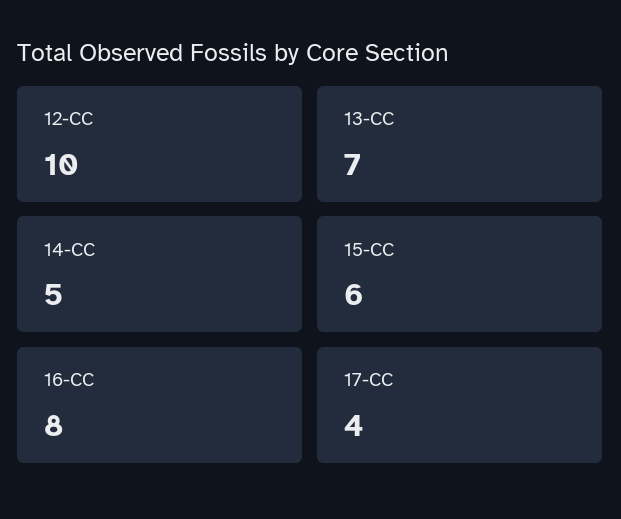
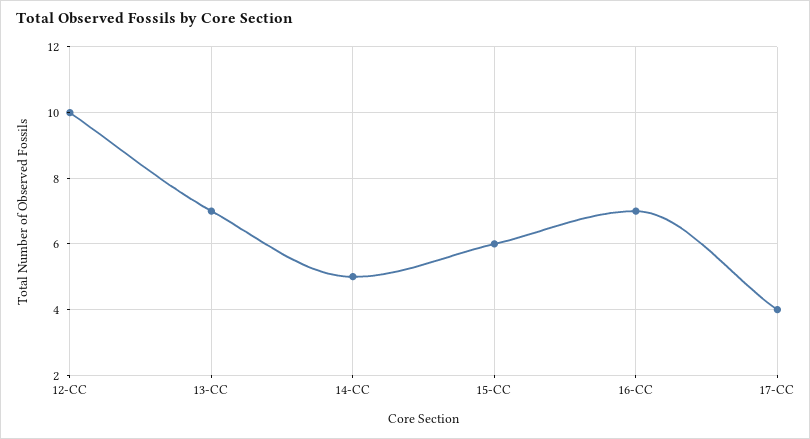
  {
    "12-CC": 10,
    "13-CC": 7,
    "14-CC": 5,
    "15-CC": 6,
-   "16-CC": 8,
+   "16-CC": 7,
    "17-CC": 4
  }

